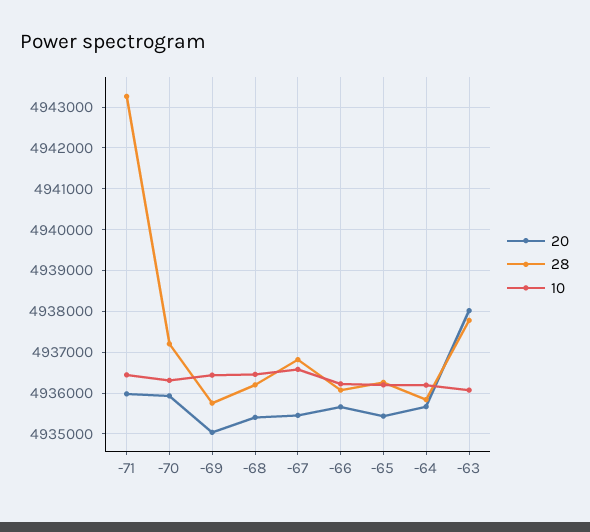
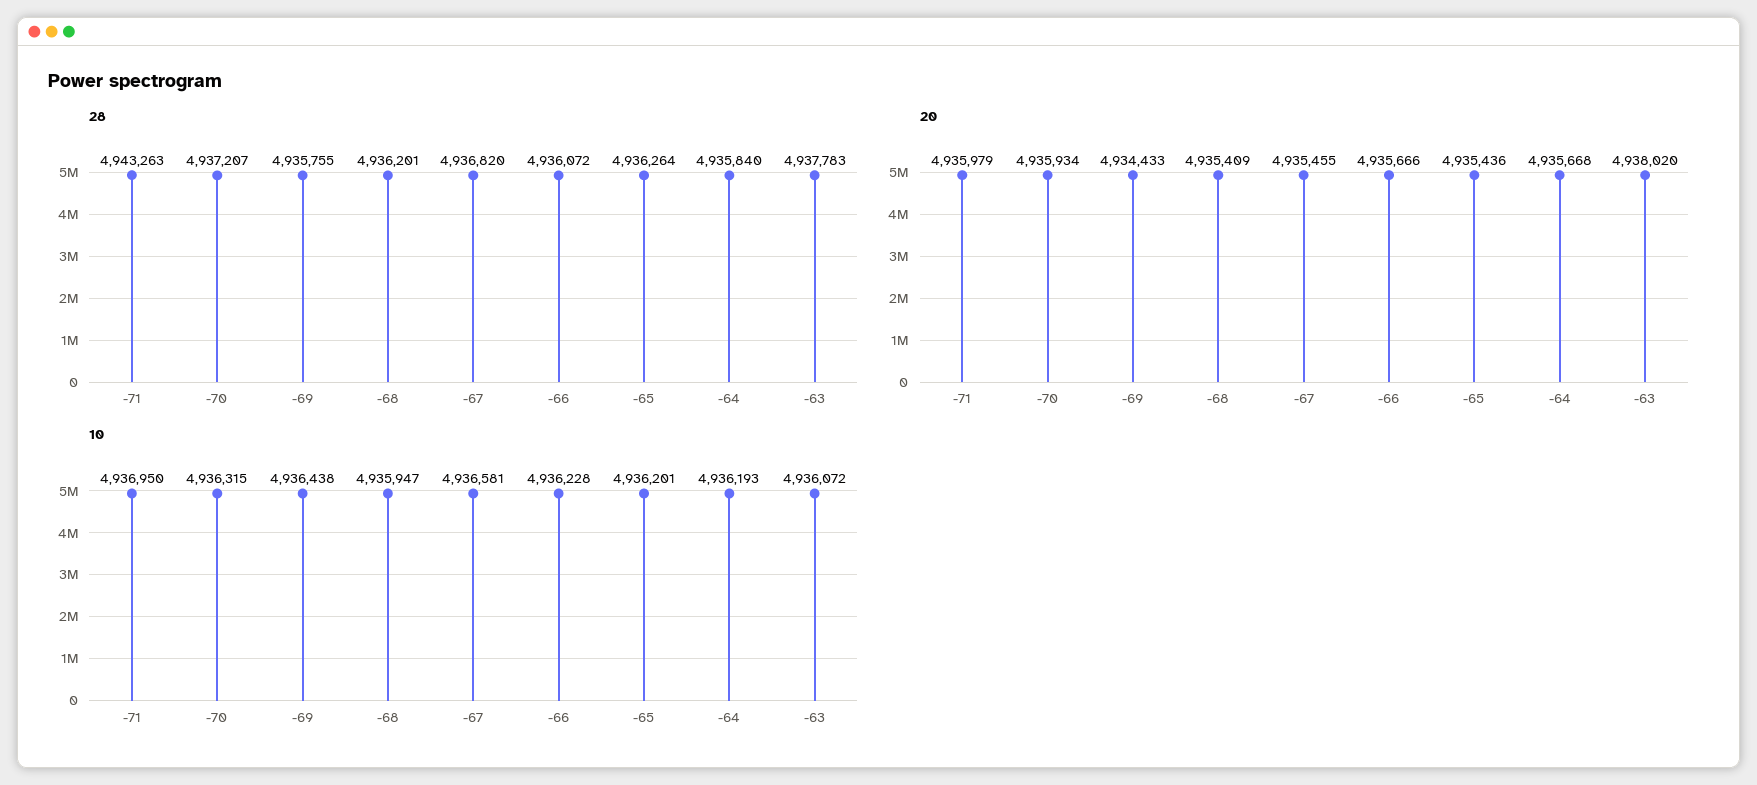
  {
    "20": {
      "-71": 4935979,
      "-70": 4935934,
-     "-69": 4935000,
+     "-69": 4934433,
      "-68": 4935409,
      "-67": 4935455,
      "-66": 4935666,
      "-65": 4935436,
      "-64": 4935668,
      "-63": 4938020
    },
    "28": {
      "-71": 4943263,
      "-70": 4937207,
      "-69": 4935755,
      "-68": 4936201,
      "-67": 4936820,
      "-66": 4936072,
      "-65": 4936264,
      "-64": 4935840,
      "-63": 4937783
    },
    "10": {
-     "-71": 4936400,
+     "-71": 4936950,
      "-70": 4936315,
      "-69": 4936438,
-     "-68": 4936400,
+     "-68": 4935947,
      "-67": 4936581,
      "-66": 4936228,
      "-65": 4936201,
      "-64": 4936193,
      "-63": 4936072
    }
  }

